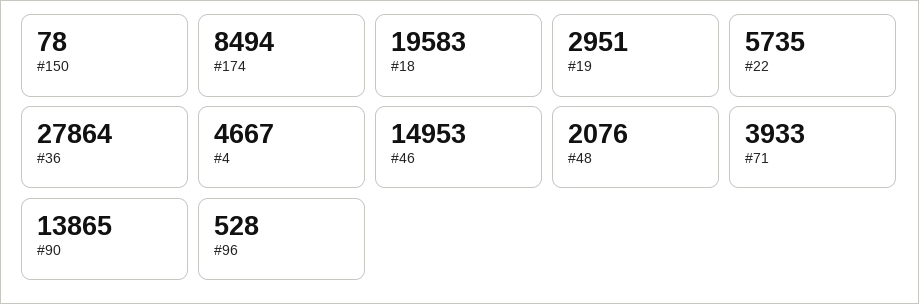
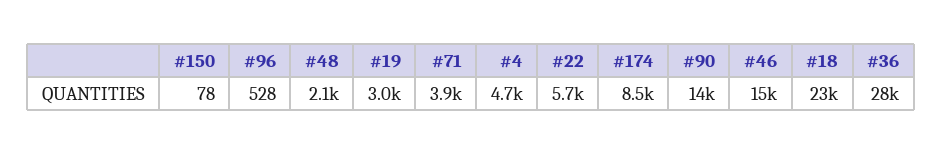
  {
    "#150": 78,
    "#174": 8494,
-   "#18": 19583,
+   "#18": 23000,
    "#19": 2951,
    "#22": 5735,
    "#36": 27864,
    "#4": 4667,
    "#46": 14953,
    "#48": 2076,
    "#71": 3933,
    "#90": 13865,
    "#96": 528
  }

